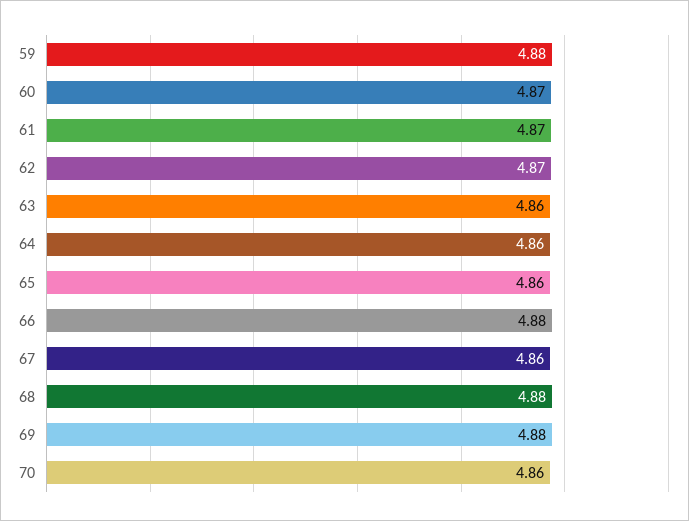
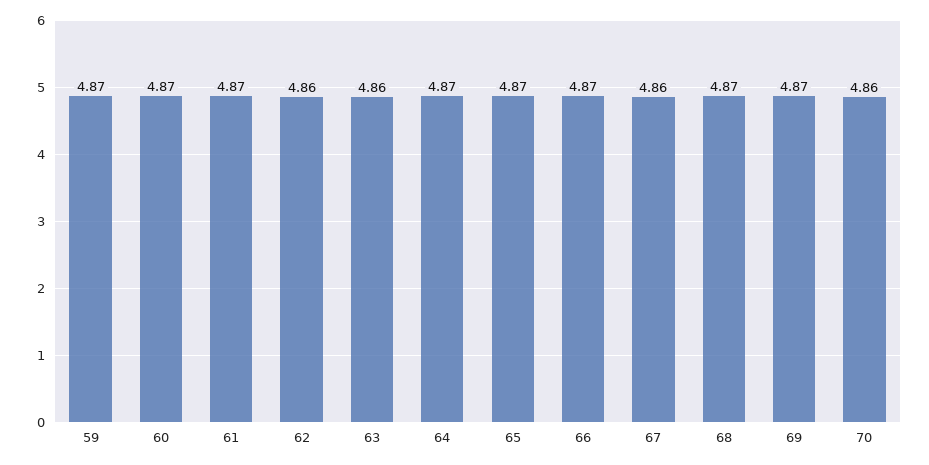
  {
-   "59": 4.88,
+   "59": 4.87,
    "60": 4.87,
    "61": 4.87,
-   "62": 4.87,
+   "62": 4.86,
    "63": 4.86,
-   "64": 4.86,
+   "64": 4.87,
-   "65": 4.86,
+   "65": 4.87,
-   "66": 4.88,
+   "66": 4.87,
    "67": 4.86,
-   "68": 4.88,
+   "68": 4.87,
-   "69": 4.88,
+   "69": 4.87,
    "70": 4.86
  }

